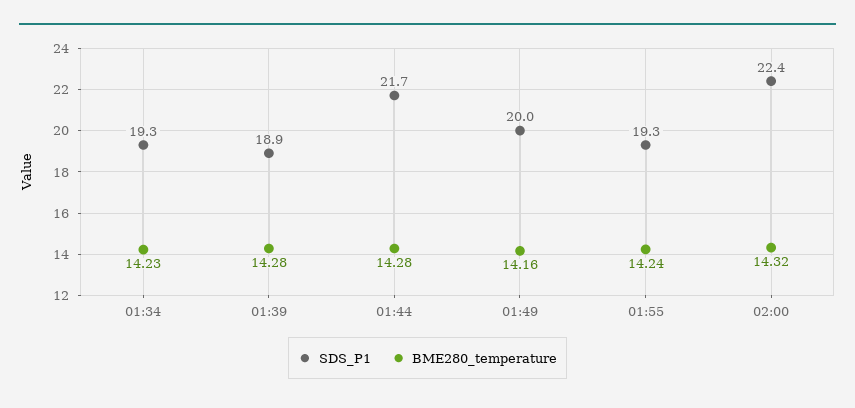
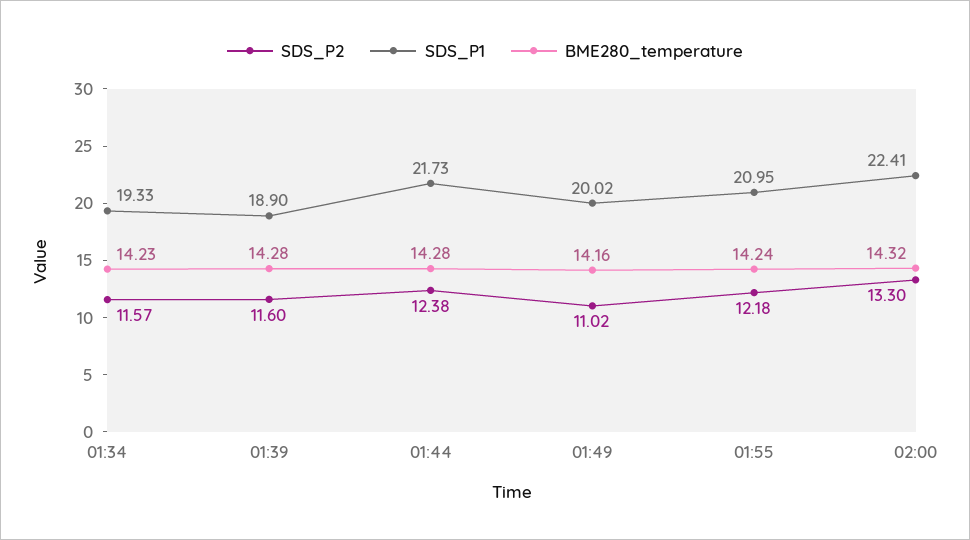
  {
    "SDS_P1": {
      "01:34": 19.33,
      "01:39": 18.9,
      "01:44": 21.73,
      "01:49": 20.02,
-     "01:55": 19.3,
+     "01:55": 20.95,
      "02:00": 22.41
    },
    "BME280_temperature": {
      "01:34": 14.23,
      "01:39": 14.28,
      "01:44": 14.28,
      "01:49": 14.16,
      "01:55": 14.24,
      "02:00": 14.32
-   }
+   },
+   "SDS_P2": {
+     "01:34": 11.57,
+     "01:39": 11.6,
+     "01:44": 12.38,
+     "01:49": 11.02,
+     "01:55": 12.18,
+     "02:00": 13.3
+   }
  }

